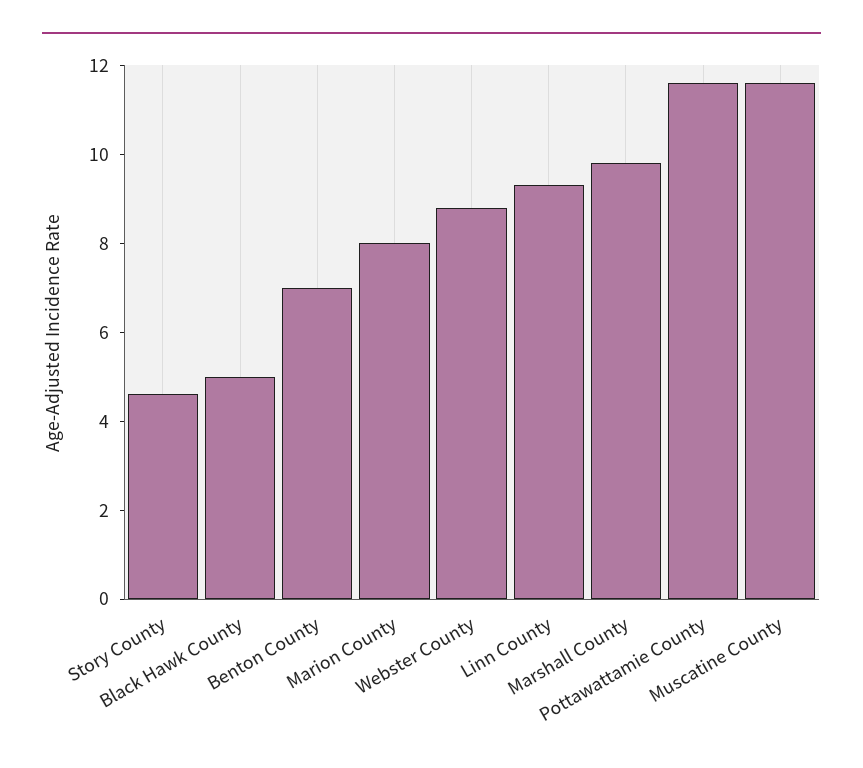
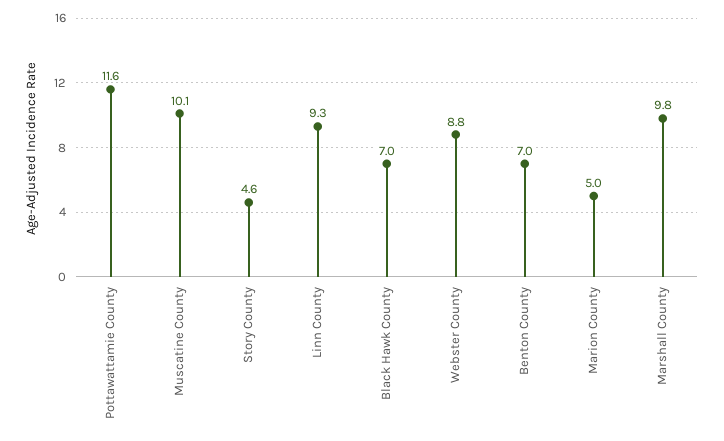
  {
    "Story County": 4.6,
-   "Black Hawk County": 5,
+   "Black Hawk County": 7,
    "Benton County": 7,
-   "Marion County": 8,
+   "Marion County": 5,
    "Webster County": 8.8,
    "Linn County": 9.3,
    "Marshall County": 9.8,
    "Pottawattamie County": 11.6,
-   "Muscatine County": 11.5
+   "Muscatine County": 10.1
  }

